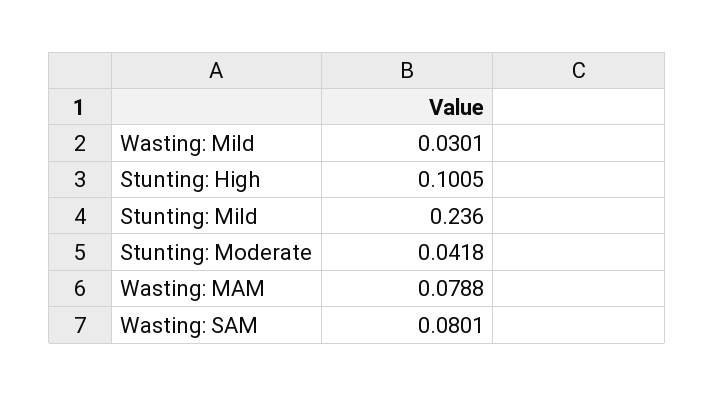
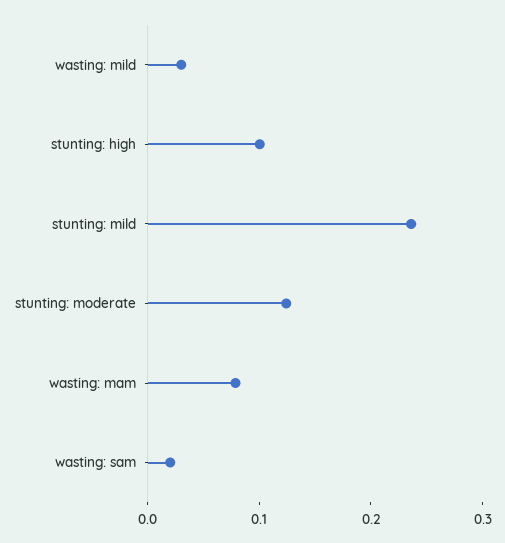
  {
    "Wasting: Mild": 0.0301,
    "Stunting: High": 0.1005,
    "Stunting: Mild": 0.236,
-   "Stunting: Moderate": 0.0418,
+   "Stunting: Moderate": 0.12,
    "Wasting: MAM": 0.0788,
-   "Wasting: SAM": 0.0801
+   "Wasting: SAM": 0.02
  }

